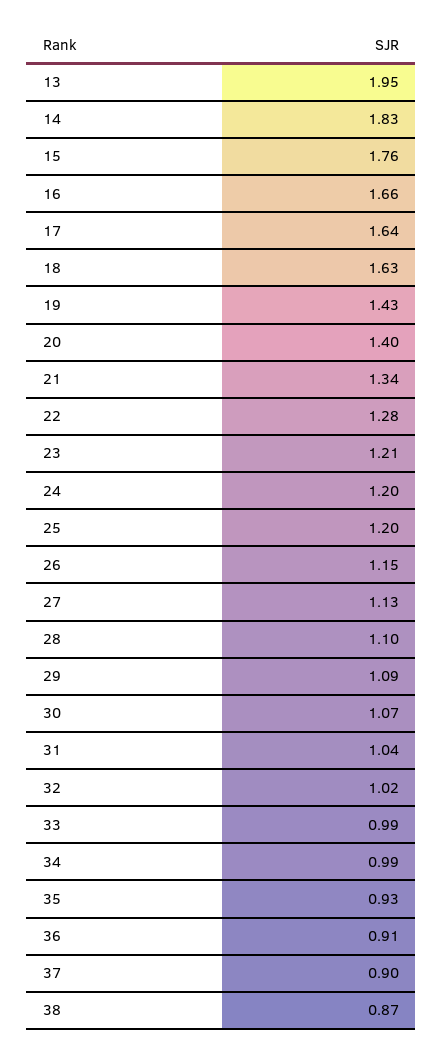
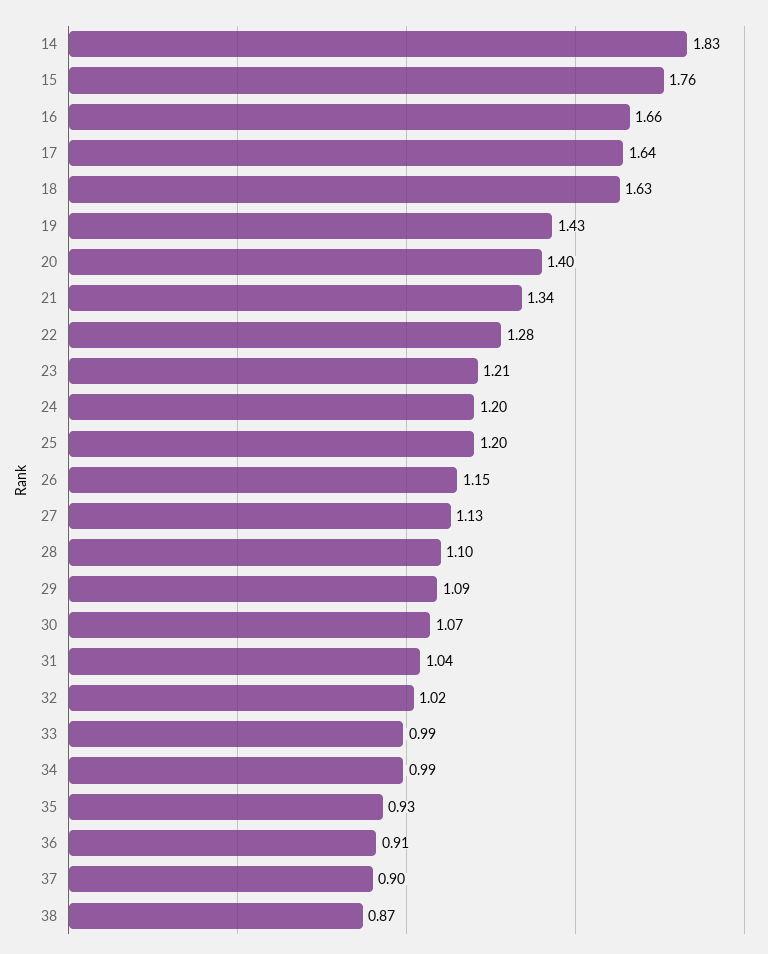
  {
-   "13": 1.95,
    "14": 1.83,
    "15": 1.76,
    "16": 1.66,
    "17": 1.64,
    "18": 1.63,
    "19": 1.43,
    "20": 1.4,
    "21": 1.34,
    "22": 1.28,
    "23": 1.21,
    "24": 1.2,
    "25": 1.2,
    "26": 1.15,
    "27": 1.13,
    "28": 1.1,
    "29": 1.09,
    "30": 1.07,
    "31": 1.04,
    "32": 1.02,
    "33": 0.99,
    "34": 0.99,
    "35": 0.93,
    "36": 0.91,
    "37": 0.9,
    "38": 0.87
  }

